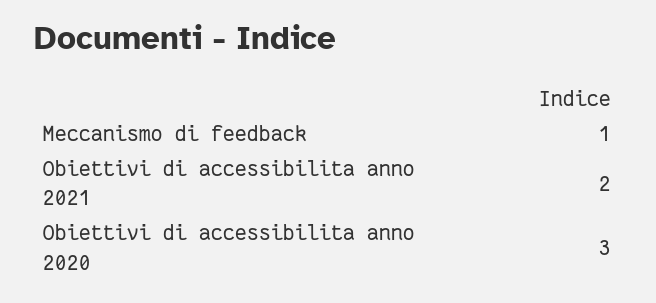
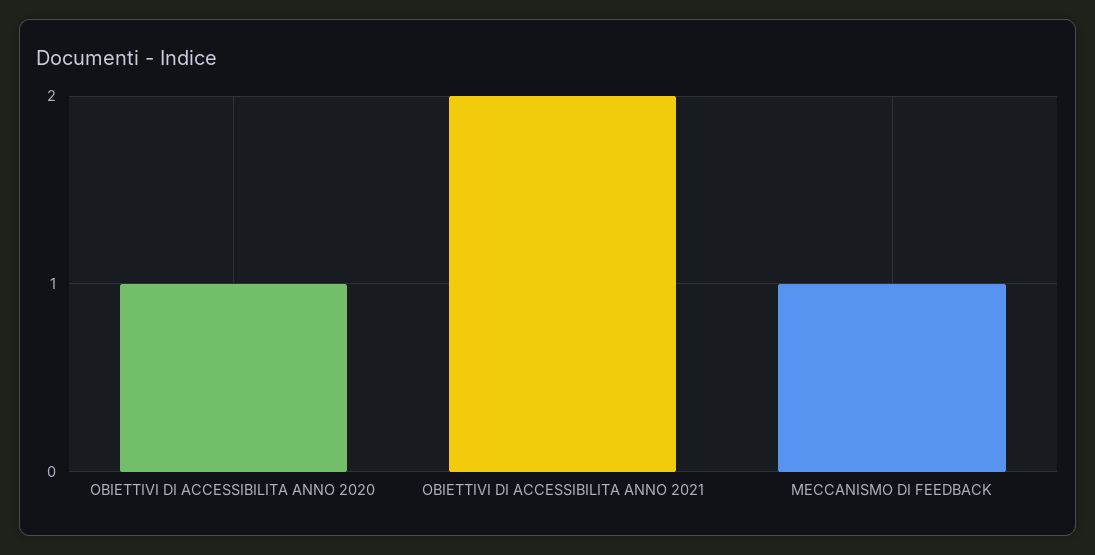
  {
    "Meccanismo di feedback": 1,
    "Obiettivi di accessibilita anno 2021": 2,
-   "Obiettivi di accessibilita anno 2020": 3
+   "Obiettivi di accessibilita anno 2020": 1
  }

